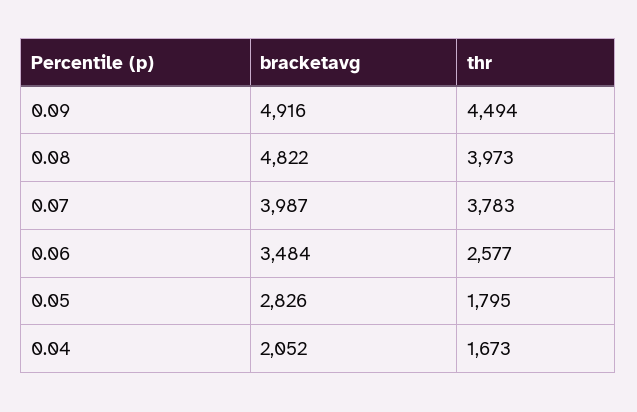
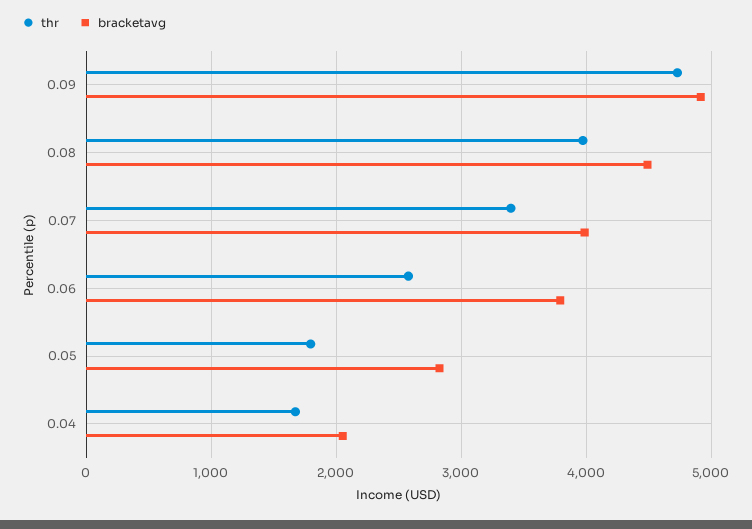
  {
    "bracketavg": {
      "0.09": 4916,
-     "0.08": 4822,
+     "0.08": 4500,
      "0.07": 3987,
-     "0.06": 3484,
+     "0.06": 3800,
      "0.05": 2826,
      "0.04": 2052
    },
    "thr": {
-     "0.09": 4494,
+     "0.09": 4700,
      "0.08": 3973,
-     "0.07": 3783,
+     "0.07": 3400,
      "0.06": 2577,
      "0.05": 1795,
      "0.04": 1673
    }
  }

